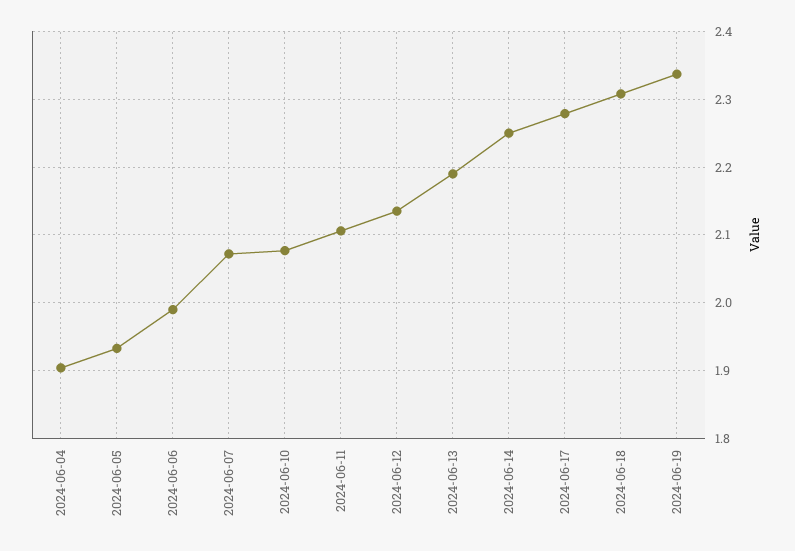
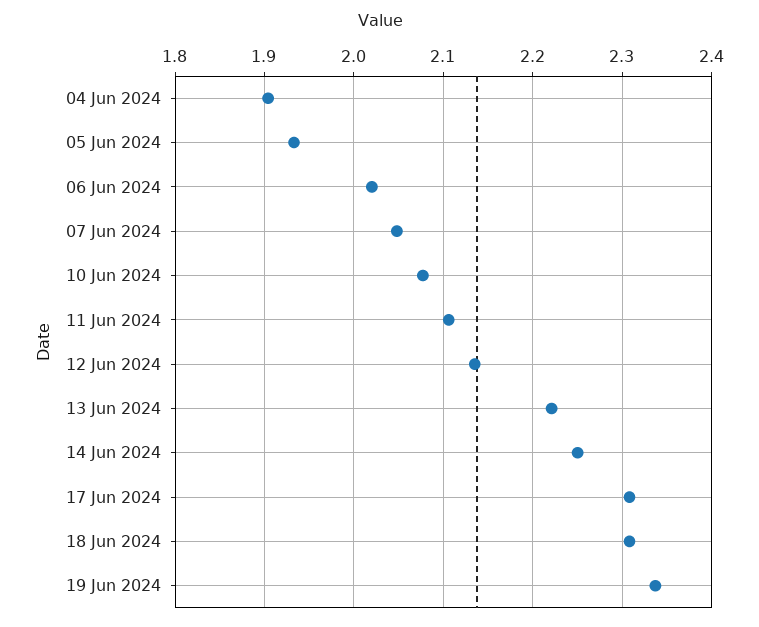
  {
    "2024-06-04": 1.9,
    "2024-06-05": 1.93,
-   "2024-06-06": 1.99,
+   "2024-06-06": 2.02,
-   "2024-06-07": 2.07,
+   "2024-06-07": 2.05,
    "2024-06-10": 2.08,
    "2024-06-11": 2.11,
    "2024-06-12": 2.14,
-   "2024-06-13": 2.19,
+   "2024-06-13": 2.22,
    "2024-06-14": 2.25,
-   "2024-06-17": 2.28,
+   "2024-06-17": 2.31,
    "2024-06-18": 2.31,
    "2024-06-19": 2.34
  }

